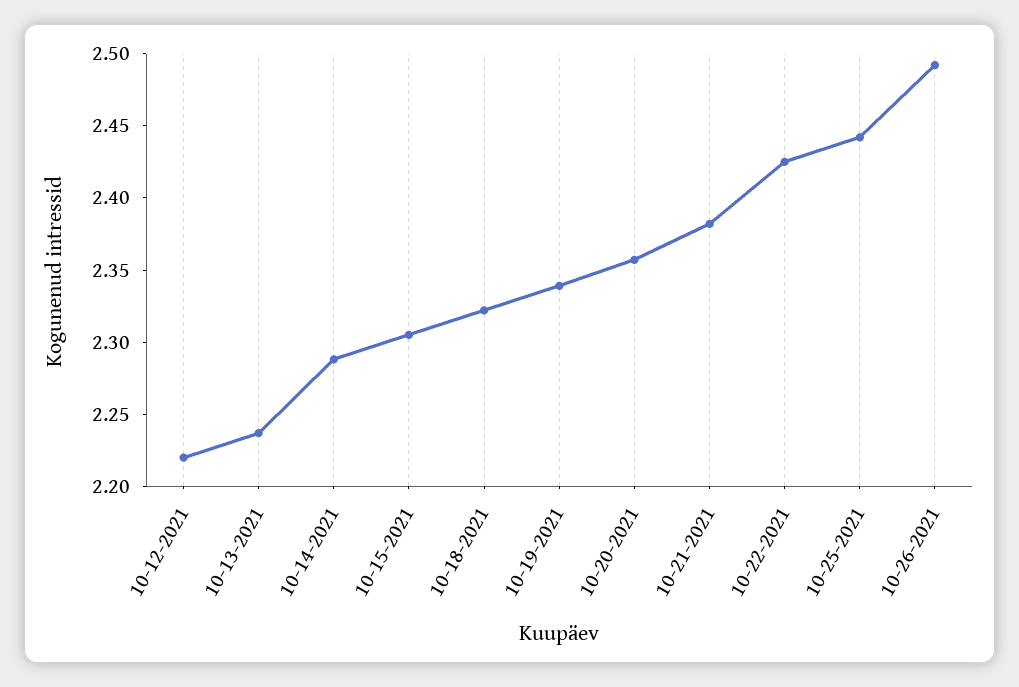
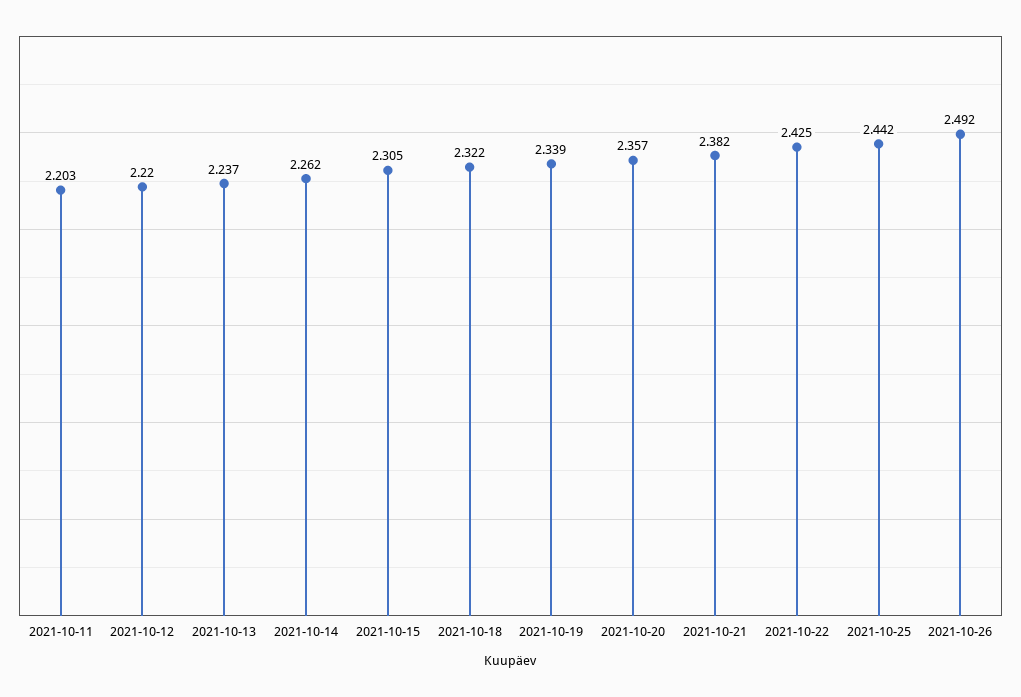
  {
    "10-12-2021": 2.22,
    "10-13-2021": 2.237,
-   "10-14-2021": 2.29,
+   "10-14-2021": 2.262,
    "10-15-2021": 2.305,
    "10-18-2021": 2.322,
    "10-19-2021": 2.339,
    "10-20-2021": 2.357,
    "10-21-2021": 2.382,
    "10-22-2021": 2.425,
    "10-25-2021": 2.442,
-   "10-26-2021": 2.492
+   "10-26-2021": 2.492,
+   "2021-10-11": 2.203
  }

